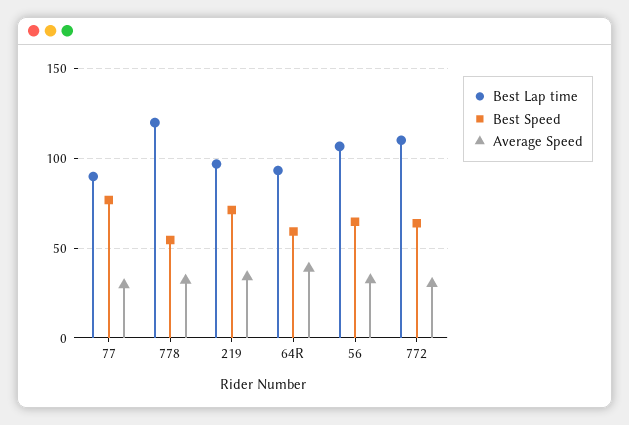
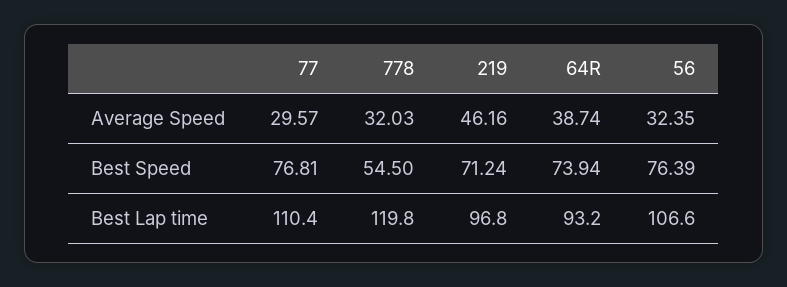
  {
    "Best Lap time": {
-     "77": 90,
+     "77": 110.4,
      "778": 119.8,
      "219": 96.8,
      "64R": 93.2,
-     "56": 106.6,
+     "56": 106.6
-     "772": 110
    },
    "Best Speed": {
      "77": 76.81,
      "778": 54.5,
      "219": 71.24,
-     "64R": 60,
+     "64R": 73.94,
-     "56": 65,
+     "56": 76.39
-     "772": 65
    },
    "Average Speed": {
      "77": 29.57,
      "778": 32.03,
-     "219": 35,
+     "219": 46.16,
      "64R": 38.74,
-     "56": 32.35,
+     "56": 32.35
-     "772": 30
    }
  }

